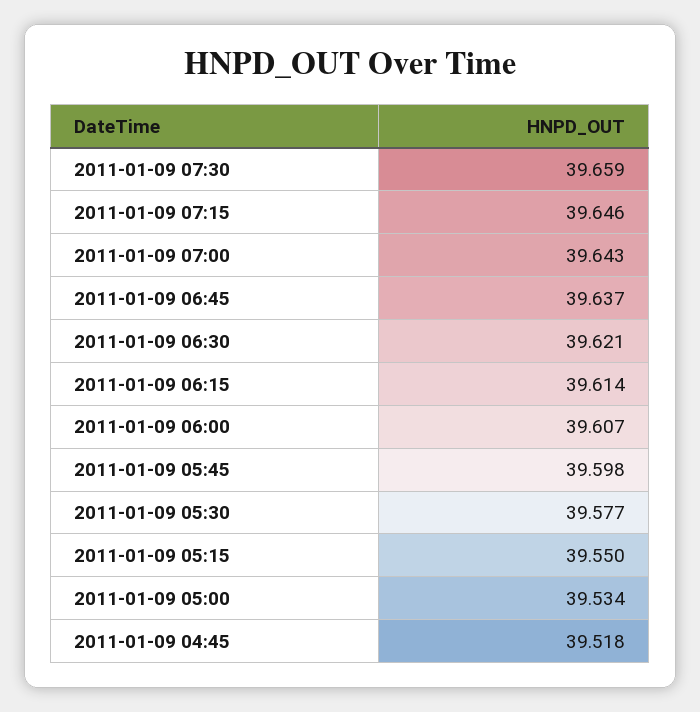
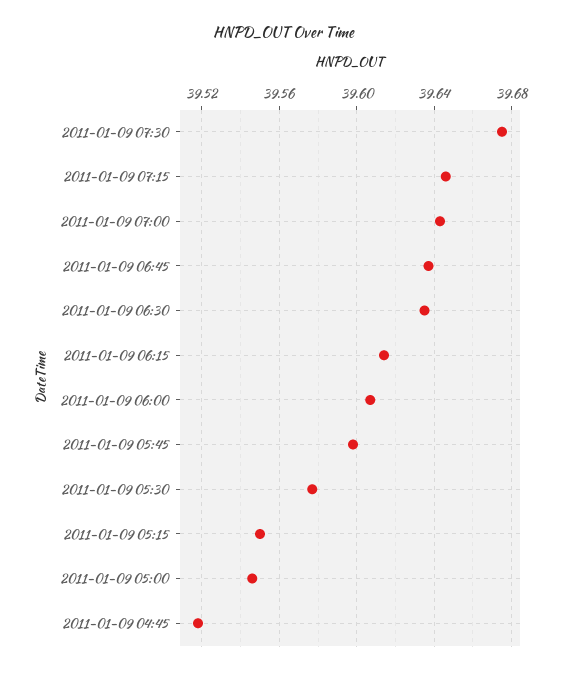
  {
-   "2011-01-09 07:30": 39.659,
+   "2011-01-09 07:30": 39.675,
    "2011-01-09 07:15": 39.646,
    "2011-01-09 07:00": 39.643,
    "2011-01-09 06:45": 39.637,
-   "2011-01-09 06:30": 39.621,
+   "2011-01-09 06:30": 39.635,
    "2011-01-09 06:15": 39.614,
    "2011-01-09 06:00": 39.607,
    "2011-01-09 05:45": 39.598,
    "2011-01-09 05:30": 39.577,
    "2011-01-09 05:15": 39.55,
-   "2011-01-09 05:00": 39.534,
+   "2011-01-09 05:00": 39.545,
    "2011-01-09 04:45": 39.518
  }

